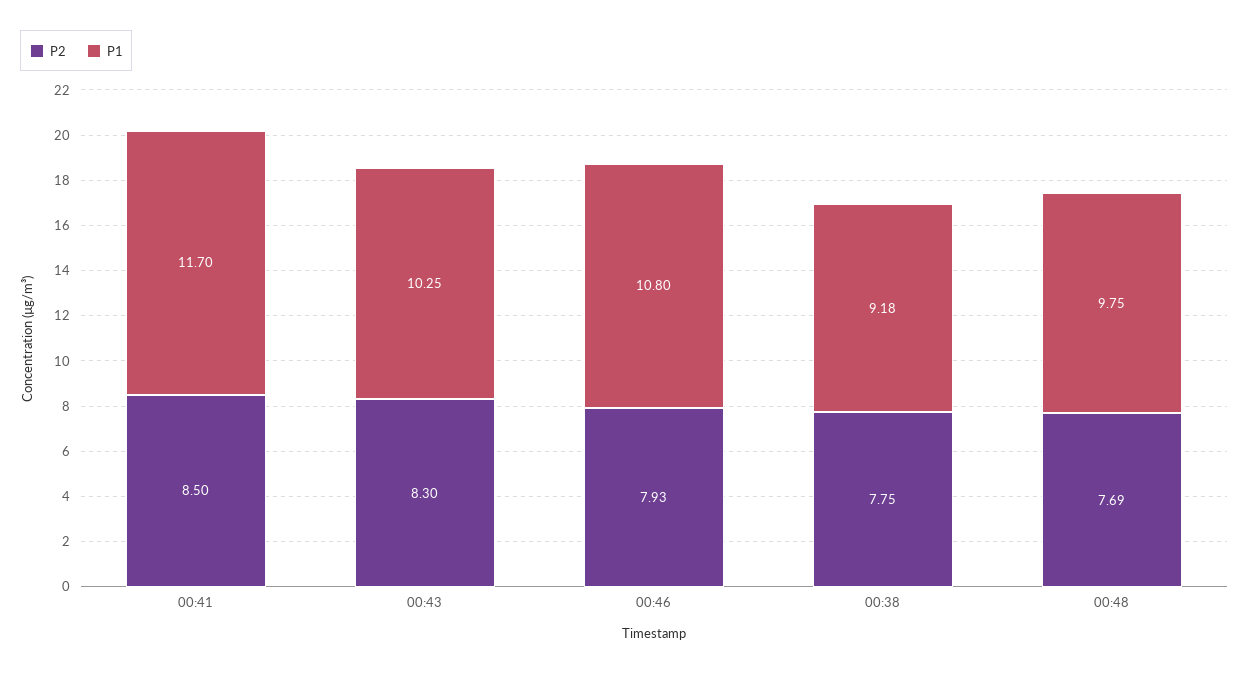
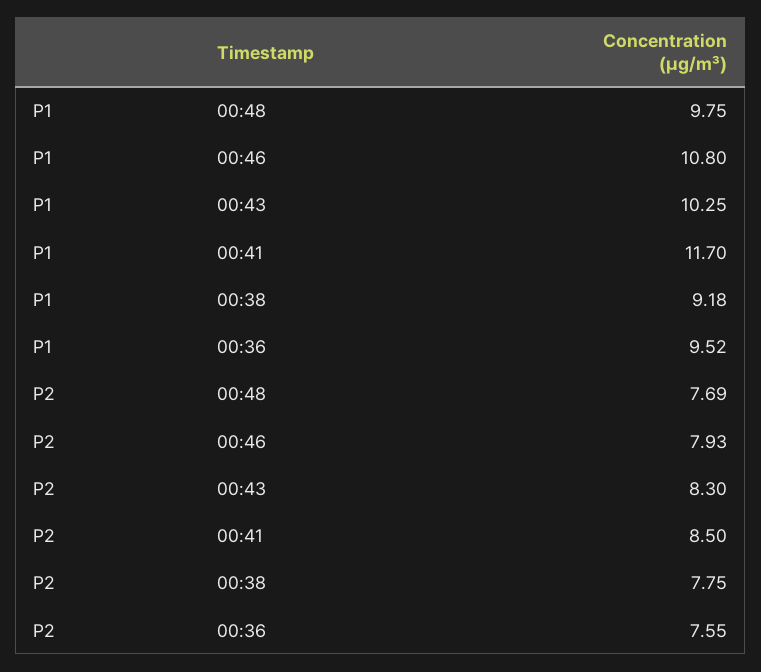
  {
    "P2": {
      "00:41": 8.5,
      "00:43": 8.3,
      "00:46": 7.93,
      "00:38": 7.75,
-     "00:48": 7.69
+     "00:48": 7.69,
+     "00:36": 7.55
    },
    "P1": {
      "00:41": 11.7,
      "00:43": 10.25,
      "00:46": 10.8,
      "00:38": 9.18,
-     "00:48": 9.75
+     "00:48": 9.75,
+     "00:36": 9.52
    }
  }

